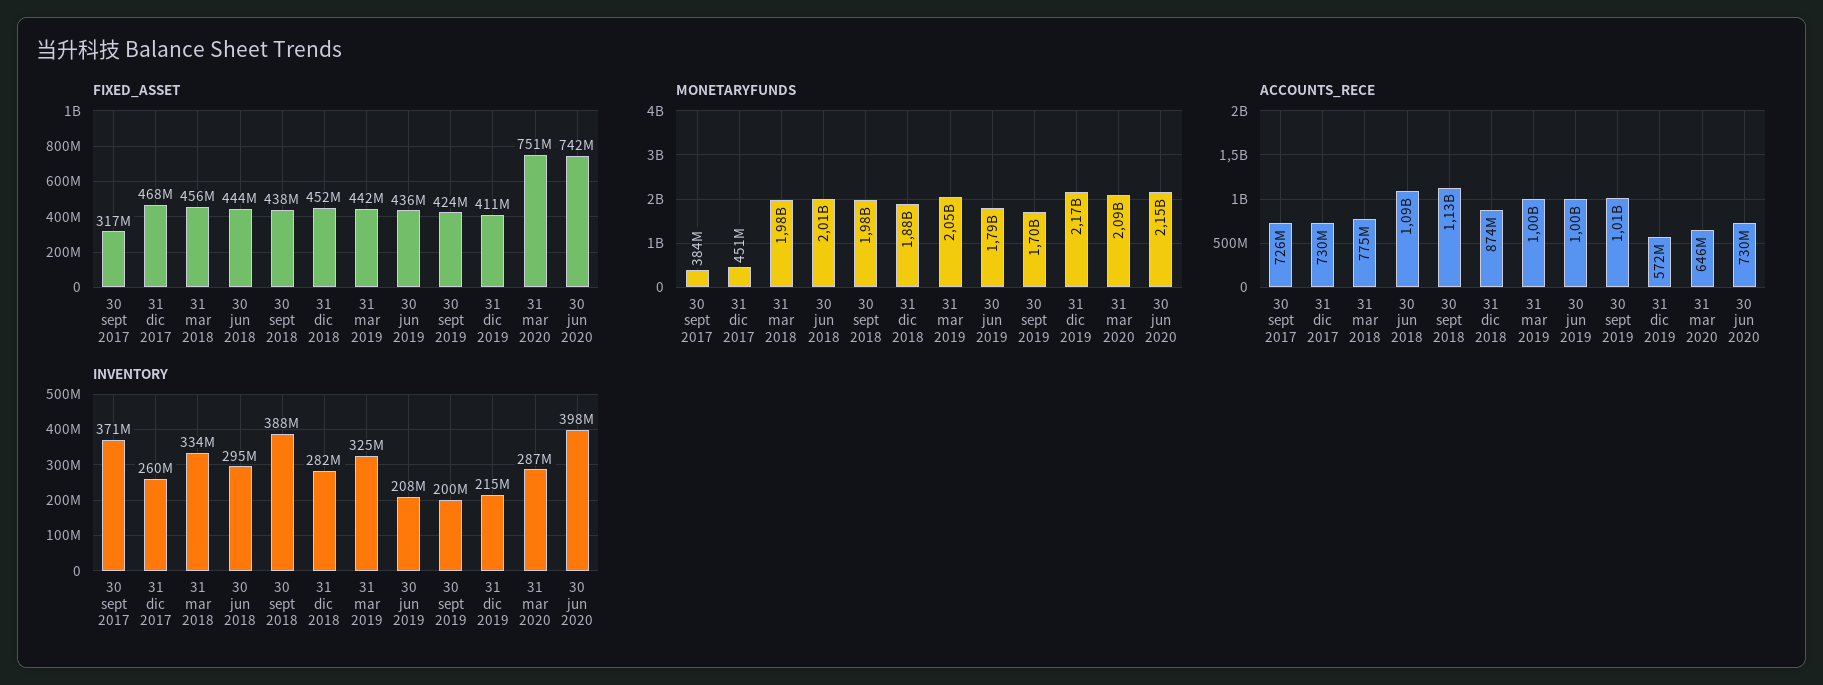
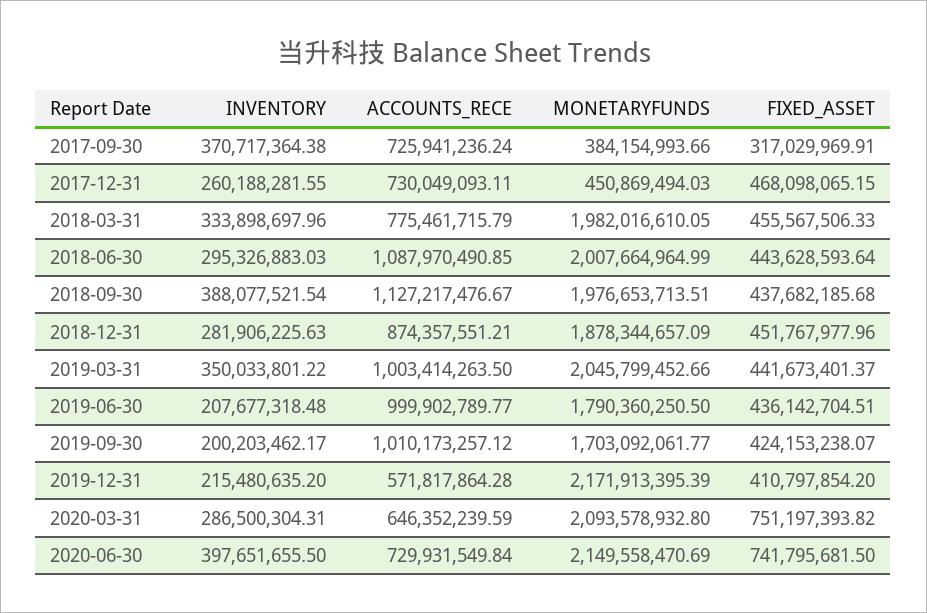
  {
    "FIXED_ASSET": {
      "30 sept 2017": 317029969.91,
      "31 dic 2017": 468098065.15,
      "31 mar 2018": 455567506.33,
      "30 jun 2018": 443628593.64,
      "30 sept 2018": 437682185.68,
      "31 dic 2018": 451767977.96,
      "31 mar 2019": 441673401.37,
      "30 jun 2019": 436142704.51,
      "30 sept 2019": 424153238.07,
      "31 dic 2019": 410797854.2,
      "31 mar 2020": 751197393.82,
      "30 jun 2020": 741795681.5
    },
    "MONETARYFUNDS": {
      "30 sept 2017": 384154993.66,
      "31 dic 2017": 450869494.03,
      "31 mar 2018": 1982016610.05,
      "30 jun 2018": 2007664964.99,
      "30 sept 2018": 1976653713.51,
      "31 dic 2018": 1878344657.09,
      "31 mar 2019": 2045799452.66,
      "30 jun 2019": 1790360250.5,
      "30 sept 2019": 1703092061.77,
      "31 dic 2019": 2171913395.39,
      "31 mar 2020": 2093578932.8,
      "30 jun 2020": 2149558470.69
    },
    "ACCOUNTS_RECE": {
      "30 sept 2017": 725941236.24,
      "31 dic 2017": 730049093.11,
      "31 mar 2018": 775461715.79,
      "30 jun 2018": 1087970490.85,
      "30 sept 2018": 1127217476.67,
      "31 dic 2018": 874357551.21,
      "31 mar 2019": 1003414263.5,
      "30 jun 2019": 999902789.77,
      "30 sept 2019": 1010173257.12,
      "31 dic 2019": 571817864.28,
      "31 mar 2020": 646352239.59,
      "30 jun 2020": 729931549.84
    },
    "INVENTORY": {
      "30 sept 2017": 370717364.38,
      "31 dic 2017": 260188281.55,
      "31 mar 2018": 333898697.96,
      "30 jun 2018": 295326883.03,
      "30 sept 2018": 388077521.54,
      "31 dic 2018": 281906225.63,
-     "31 mar 2019": 325000000,
+     "31 mar 2019": 350033801.22,
      "30 jun 2019": 207677318.48,
      "30 sept 2019": 200203462.17,
      "31 dic 2019": 215480635.2,
      "31 mar 2020": 286500304.31,
      "30 jun 2020": 397651655.5
    }
  }

